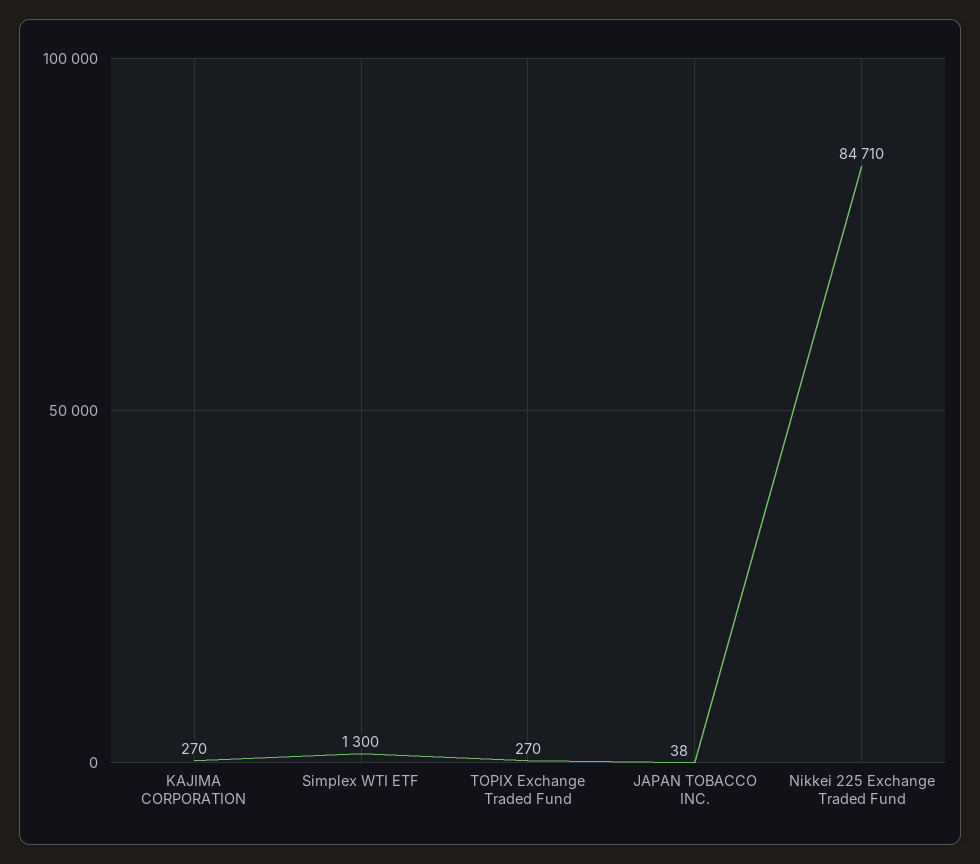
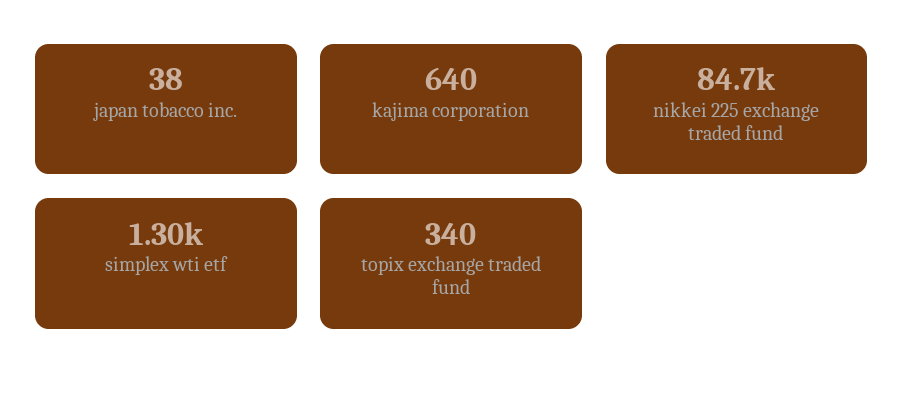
  {
-   "KAJIMA CORPORATION": 270,
+   "KAJIMA CORPORATION": 640,
    "Simplex WTI ETF": 1300,
-   "TOPIX Exchange Traded Fund": 270,
+   "TOPIX Exchange Traded Fund": 340,
    "JAPAN TOBACCO INC.": 38,
    "Nikkei 225 Exchange Traded Fund": 84710
  }

